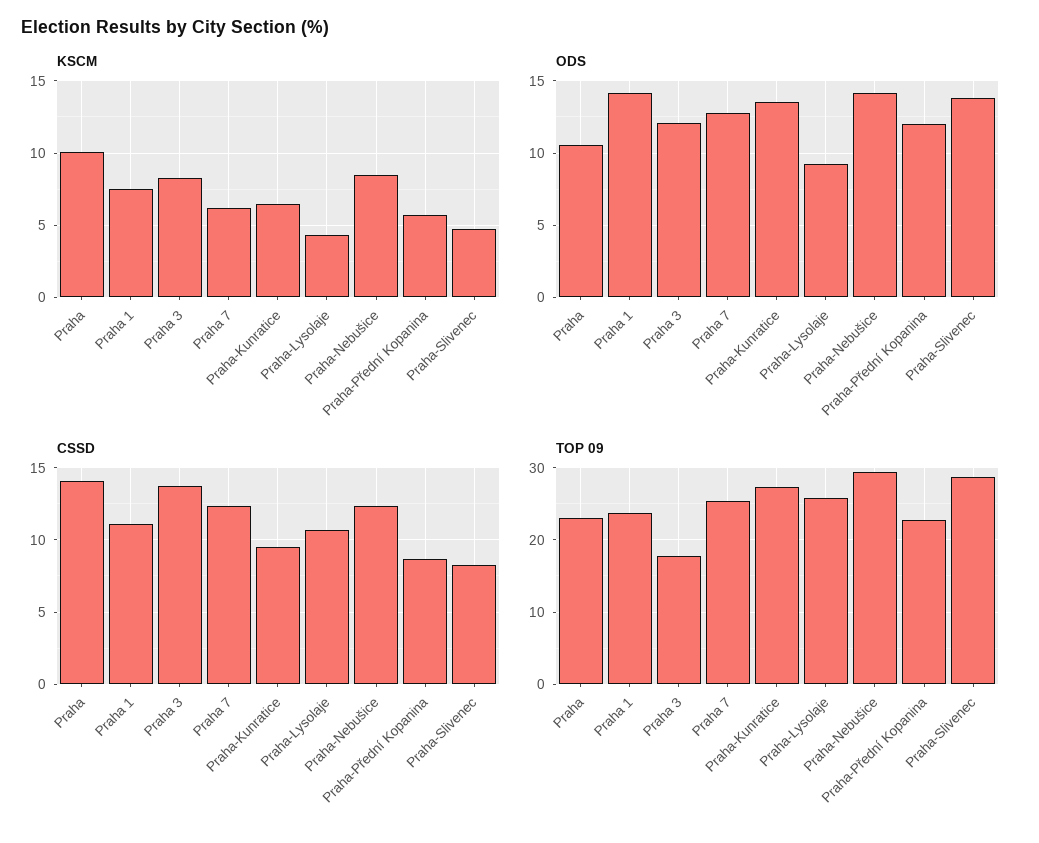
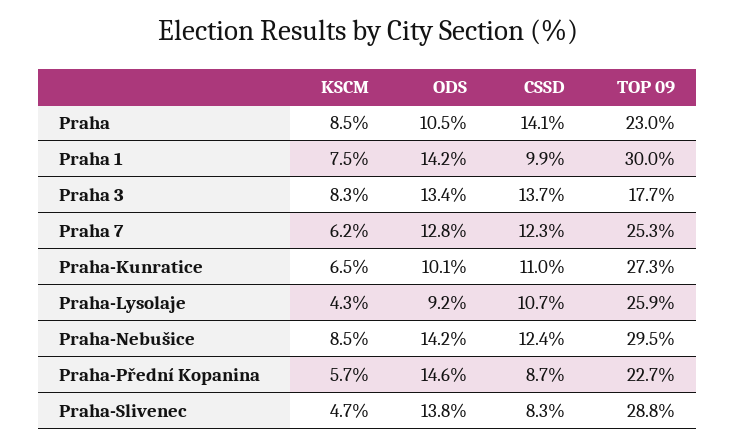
  {
    "KSCM": {
-     "Praha": 10,
+     "Praha": 8.5,
      "Praha 1": 7.5,
      "Praha 3": 8.3,
      "Praha 7": 6.2,
      "Praha-Kunratice": 6.5,
      "Praha-Lysolaje": 4.3,
      "Praha-Nebušice": 8.5,
      "Praha-Přední Kopanina": 5.7,
      "Praha-Slivenec": 4.7
    },
    "ODS": {
      "Praha": 10.5,
      "Praha 1": 14.2,
-     "Praha 3": 12,
+     "Praha 3": 13.4,
      "Praha 7": 12.8,
-     "Praha-Kunratice": 13.5,
+     "Praha-Kunratice": 10.1,
      "Praha-Lysolaje": 9.2,
      "Praha-Nebušice": 14.2,
-     "Praha-Přední Kopanina": 12,
+     "Praha-Přední Kopanina": 14.6,
      "Praha-Slivenec": 13.8
    },
    "CSSD": {
      "Praha": 14.1,
-     "Praha 1": 11,
+     "Praha 1": 9.9,
      "Praha 3": 13.7,
      "Praha 7": 12.3,
-     "Praha-Kunratice": 9.5,
+     "Praha-Kunratice": 11,
      "Praha-Lysolaje": 10.7,
      "Praha-Nebušice": 12.4,
      "Praha-Přední Kopanina": 8.7,
      "Praha-Slivenec": 8.3
    },
    "TOP 09": {
      "Praha": 23,
-     "Praha 1": 24,
+     "Praha 1": 30,
      "Praha 3": 17.7,
      "Praha 7": 25.3,
      "Praha-Kunratice": 27.3,
      "Praha-Lysolaje": 25.9,
      "Praha-Nebušice": 29.5,
      "Praha-Přední Kopanina": 22.7,
      "Praha-Slivenec": 28.8
    }
  }

